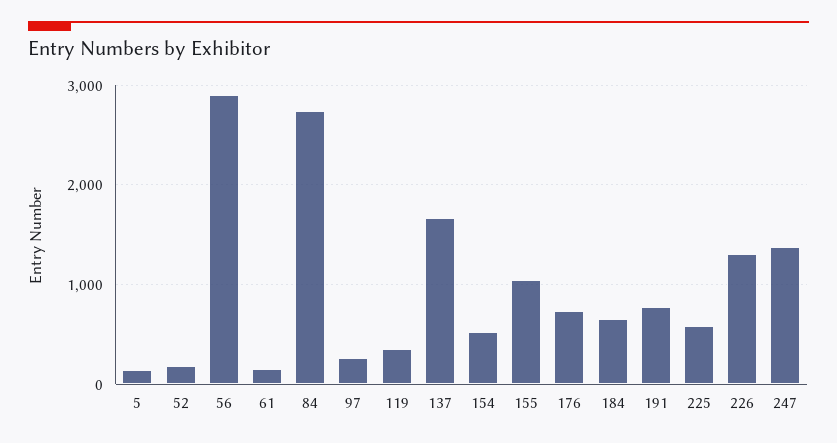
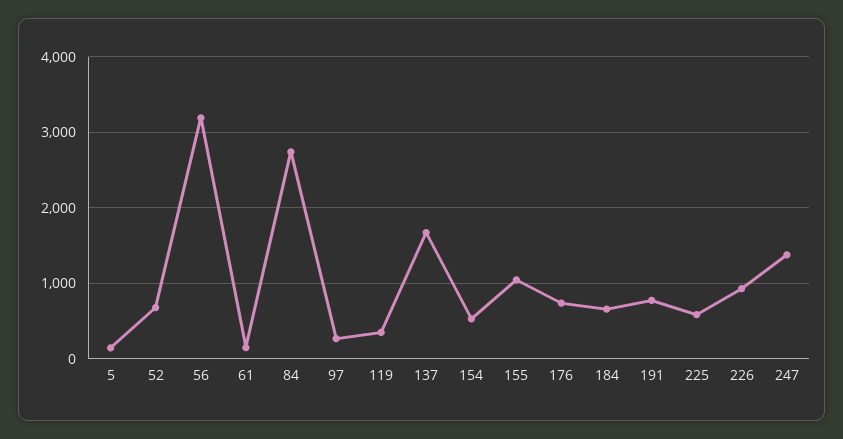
  {
    "5": 100,
-   "52": 200,
+   "52": 700,
-   "56": 2900,
+   "56": 3200,
    "61": 100,
    "84": 2700,
    "97": 300,
    "119": 400,
    "137": 1700,
    "154": 500,
    "155": 1000,
    "176": 700,
    "184": 700,
    "191": 800,
    "225": 600,
-   "226": 1300,
+   "226": 900,
    "247": 1400
  }

